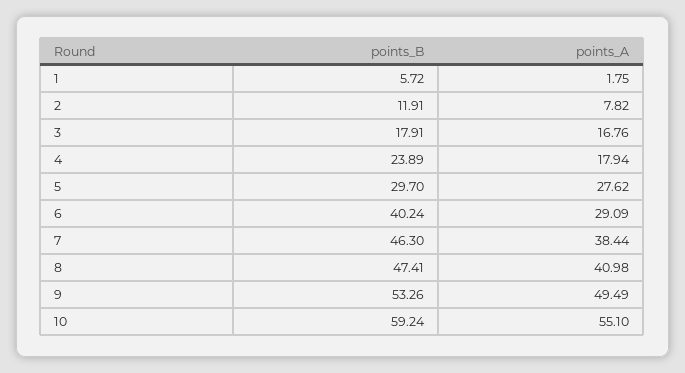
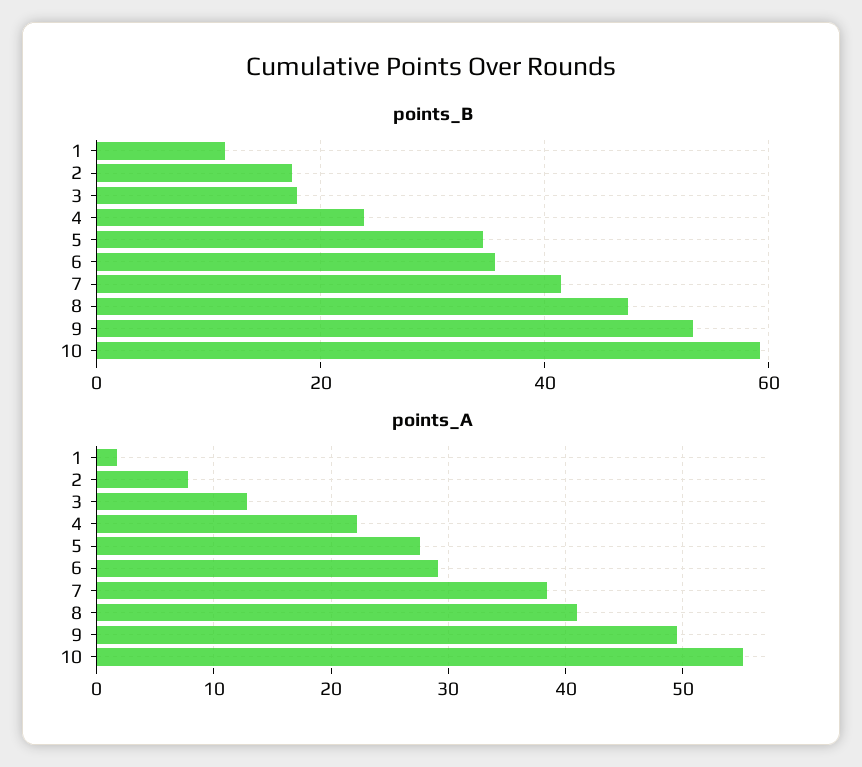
  {
    "points_B": {
-     "1": 5.72,
+     "1": 12,
-     "2": 11.91,
+     "2": 18,
      "3": 17.91,
      "4": 23.89,
-     "5": 29.7,
+     "5": 34,
-     "6": 40.24,
+     "6": 36,
-     "7": 46.3,
+     "7": 42,
      "8": 47.41,
      "9": 53.26,
      "10": 59.24
    },
    "points_A": {
      "1": 1.75,
      "2": 7.82,
-     "3": 16.76,
+     "3": 13,
-     "4": 17.94,
+     "4": 22,
      "5": 27.62,
      "6": 29.09,
      "7": 38.44,
      "8": 40.98,
      "9": 49.49,
      "10": 55.1
    }
  }

